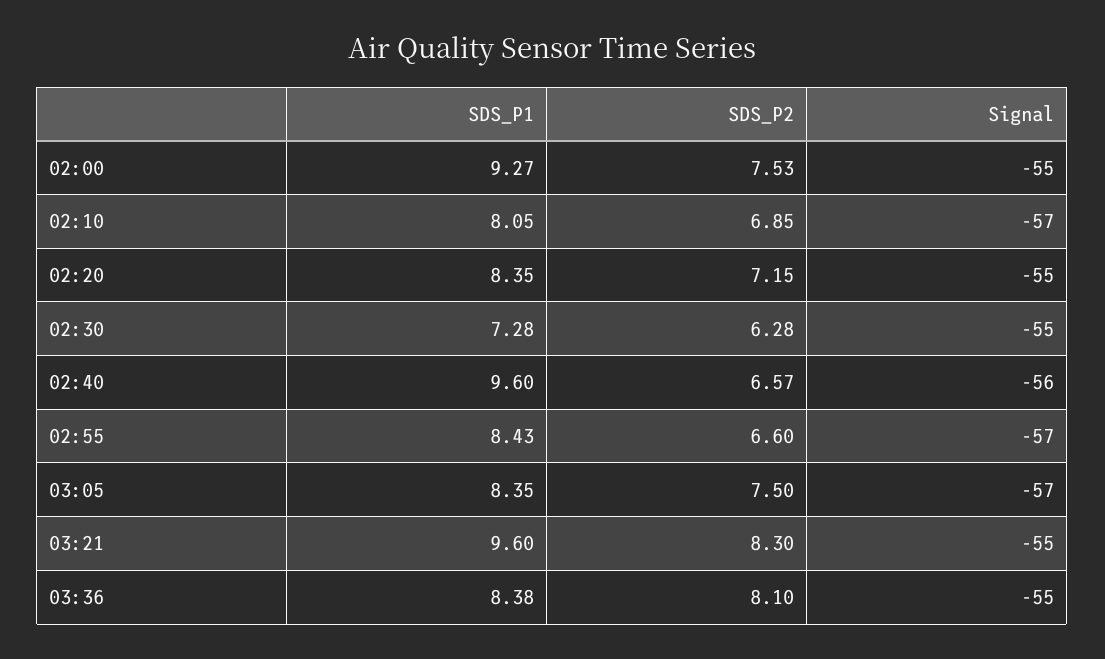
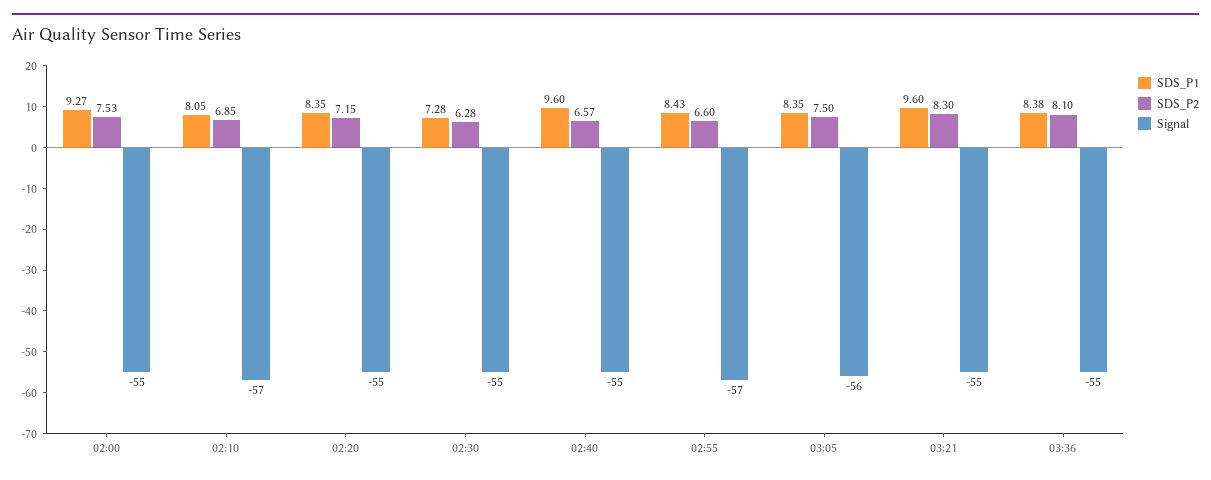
  {
    "SDS_P1": {
      "02:00": 9.27,
      "02:10": 8.05,
      "02:20": 8.35,
      "02:30": 7.28,
      "02:40": 9.6,
      "02:55": 8.43,
      "03:05": 8.35,
      "03:21": 9.6,
      "03:36": 8.38
    },
    "SDS_P2": {
      "02:00": 7.53,
      "02:10": 6.85,
      "02:20": 7.15,
      "02:30": 6.28,
      "02:40": 6.57,
      "02:55": 6.6,
      "03:05": 7.5,
      "03:21": 8.3,
      "03:36": 8.1
    },
    "Signal": {
      "02:00": -55,
      "02:10": -57,
      "02:20": -55,
      "02:30": -55,
-     "02:40": -56,
+     "02:40": -55,
      "02:55": -57,
-     "03:05": -57,
+     "03:05": -56,
      "03:21": -55,
      "03:36": -55
    }
  }

